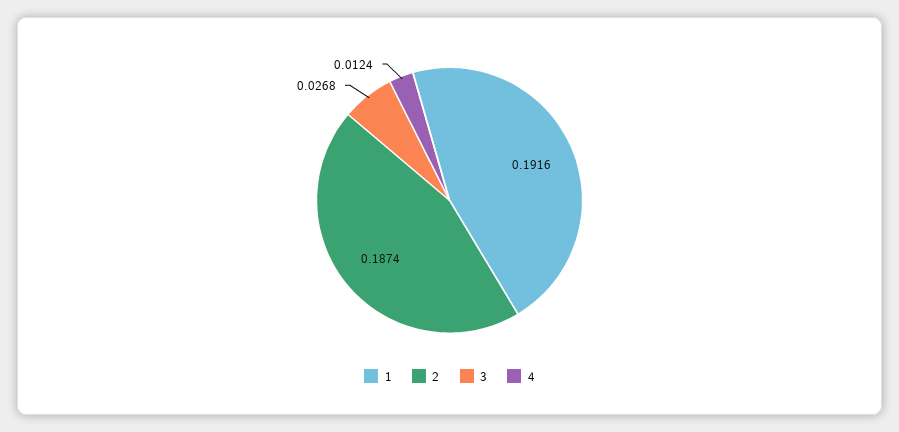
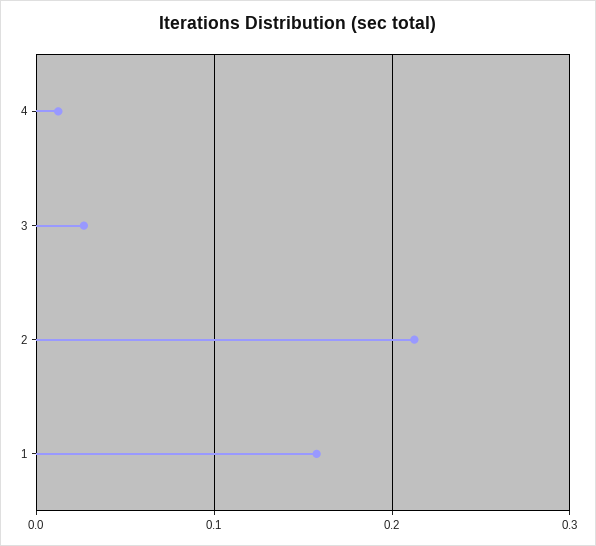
  {
-   "1": 0.1916,
+   "1": 0.16,
-   "2": 0.1874,
+   "2": 0.21,
    "3": 0.0268,
    "4": 0.0124
  }

